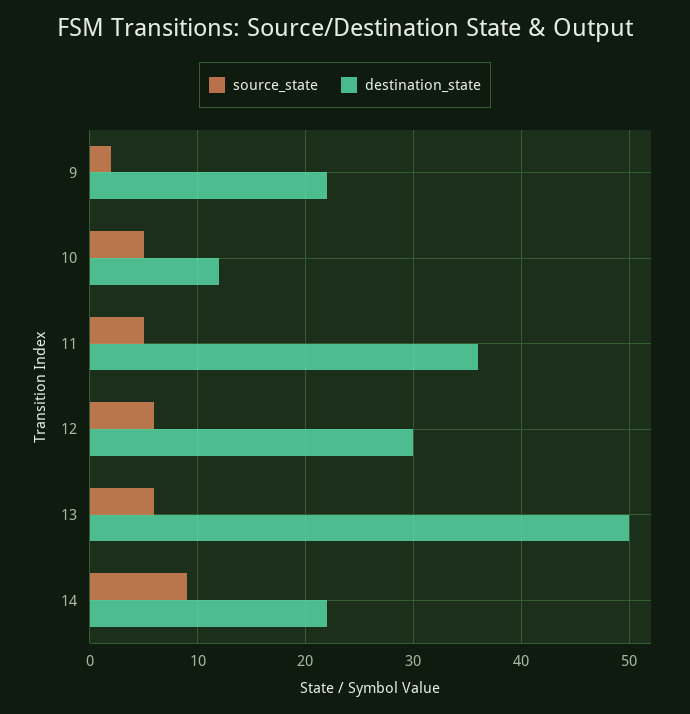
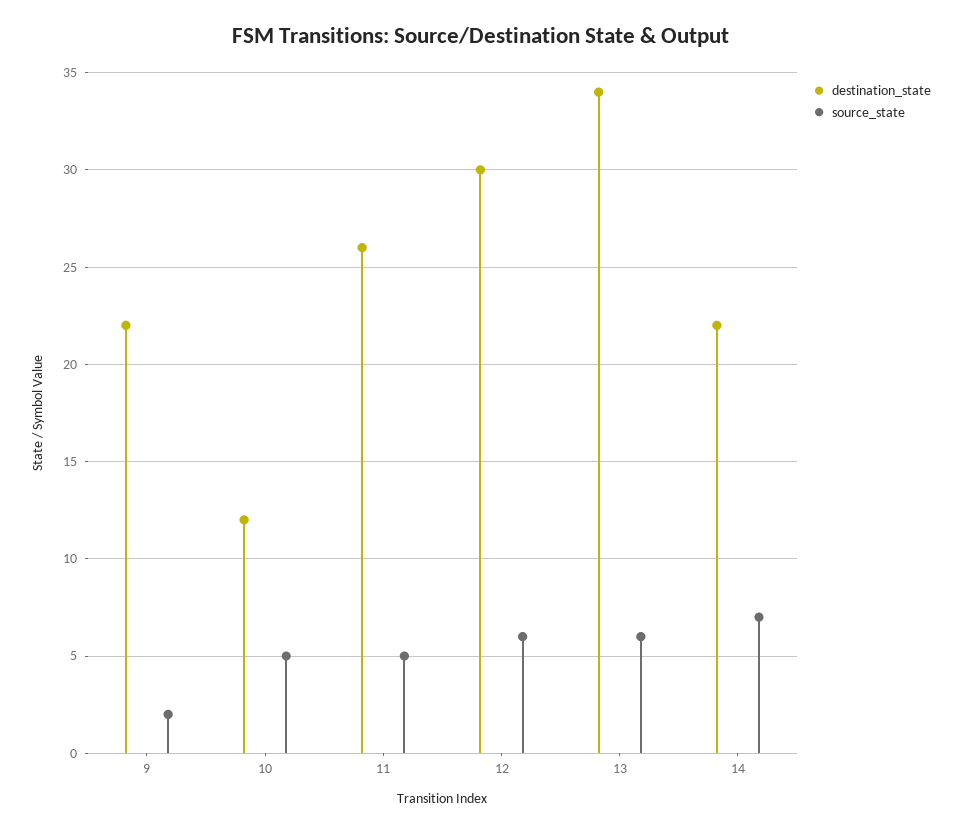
  {
    "source_state": {
      "9": 2,
      "10": 5,
      "11": 5,
      "12": 6,
      "13": 6,
-     "14": 9
+     "14": 7
    },
    "destination_state": {
      "9": 22,
      "10": 12,
-     "11": 36,
+     "11": 26,
      "12": 30,
-     "13": 50,
+     "13": 34,
      "14": 22
    }
  }

